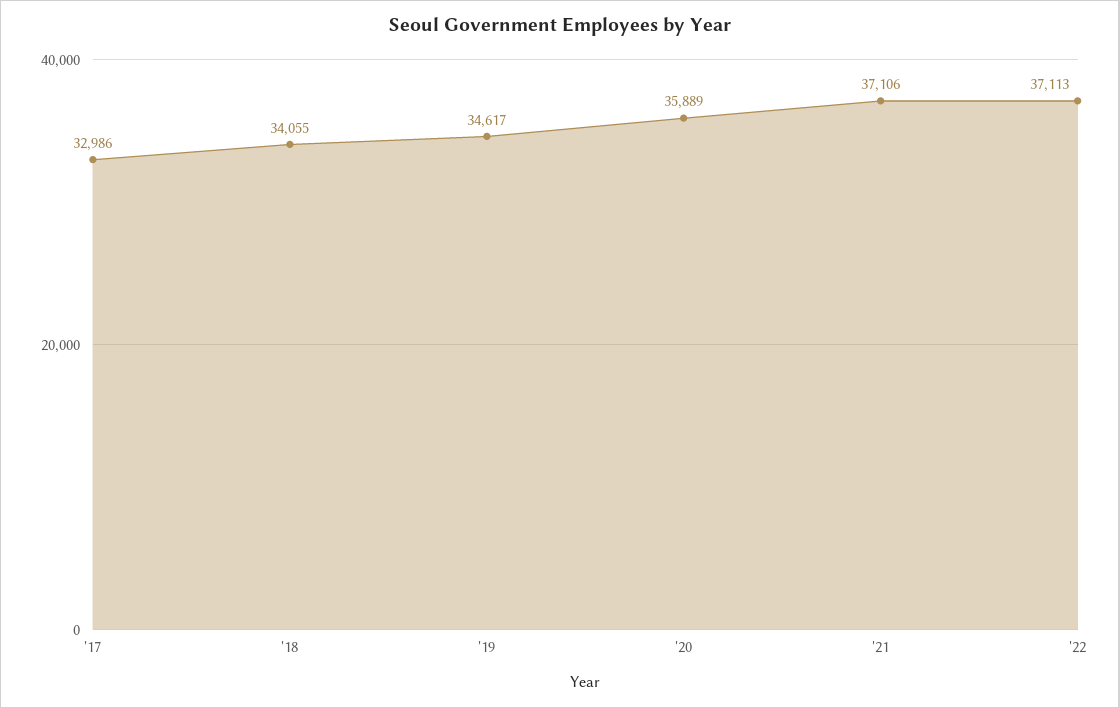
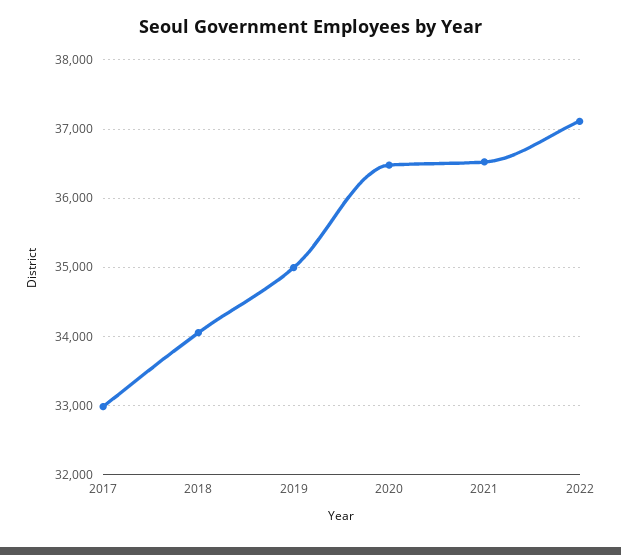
  {
    "'17": 32986,
    "'18": 34055,
-   "'19": 34617,
+   "'19": 35000,
-   "'20": 35889,
+   "'20": 36500,
-   "'21": 37106,
+   "'21": 36500,
    "'22": 37113
  }

